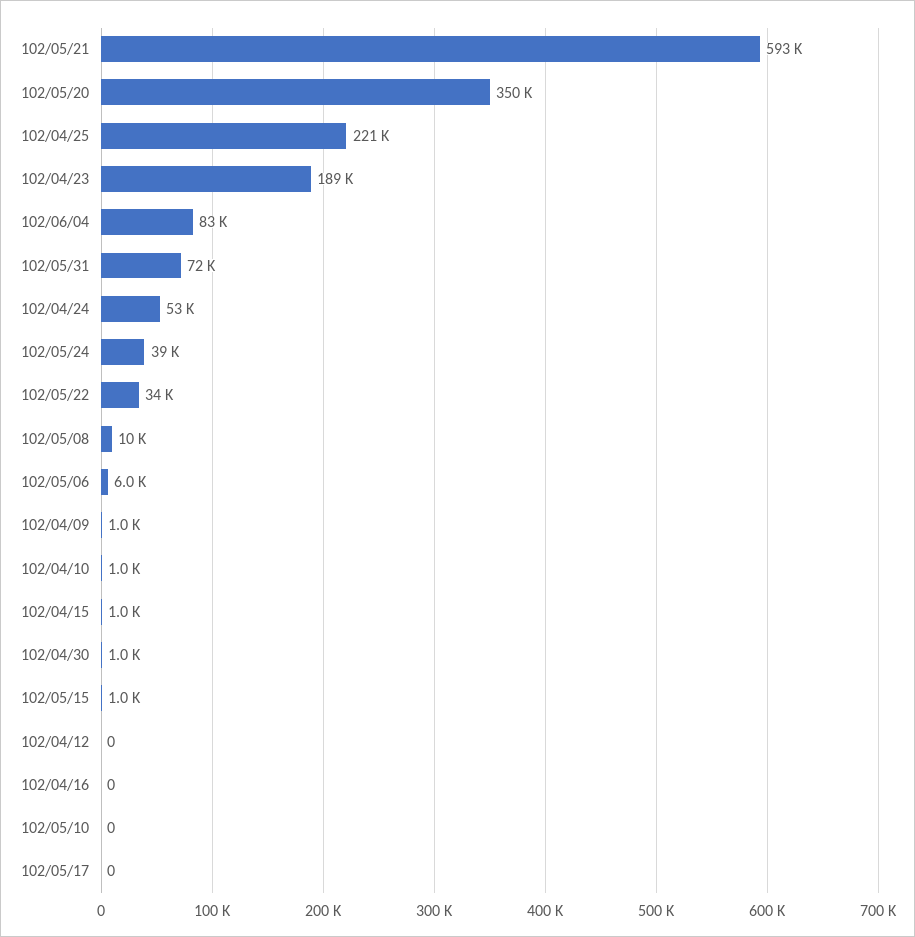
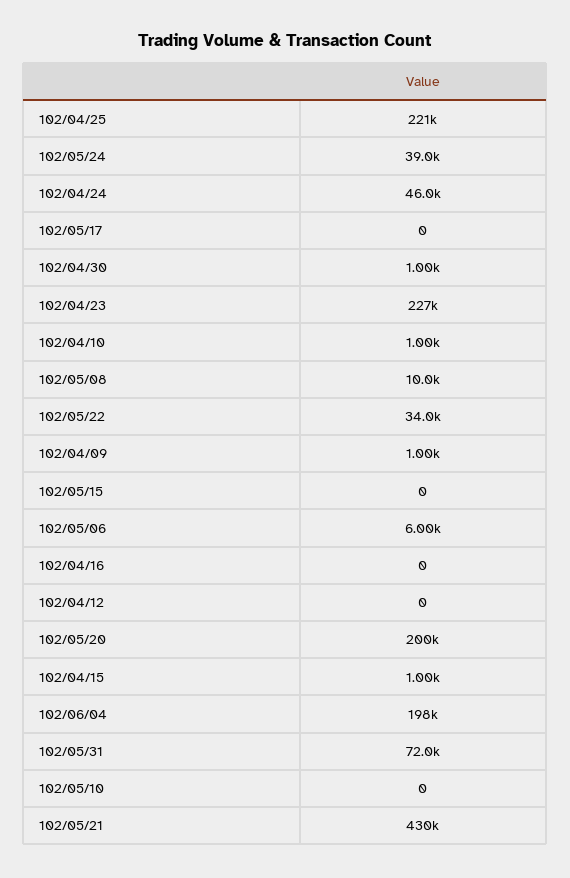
  {
-   "102/05/21": 593000,
+   "102/05/21": 430000,
-   "102/05/20": 350000,
+   "102/05/20": 200000,
    "102/04/25": 221000,
-   "102/04/23": 189000,
+   "102/04/23": 227000,
-   "102/06/04": 83000,
+   "102/06/04": 198000,
    "102/05/31": 72000,
-   "102/04/24": 53000,
+   "102/04/24": 46000,
    "102/05/24": 39000,
    "102/05/22": 34000,
    "102/05/08": 10000,
    "102/05/06": 6000,
    "102/04/09": 1000,
    "102/04/10": 1000,
    "102/04/15": 1000,
    "102/04/30": 1000,
-   "102/05/15": 1000,
+   "102/05/15": 0,
    "102/04/12": 0,
    "102/04/16": 0,
    "102/05/10": 0,
    "102/05/17": 0
  }

